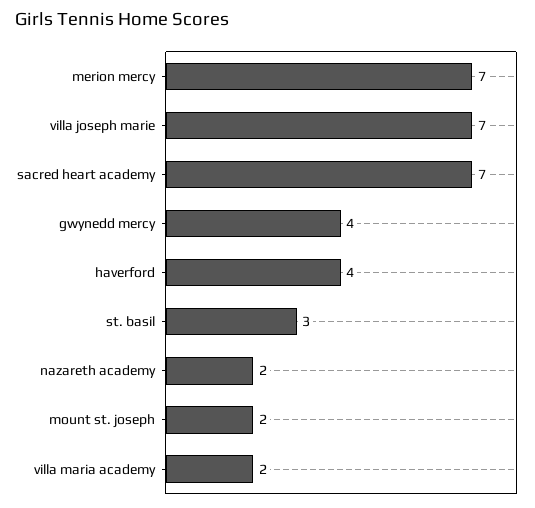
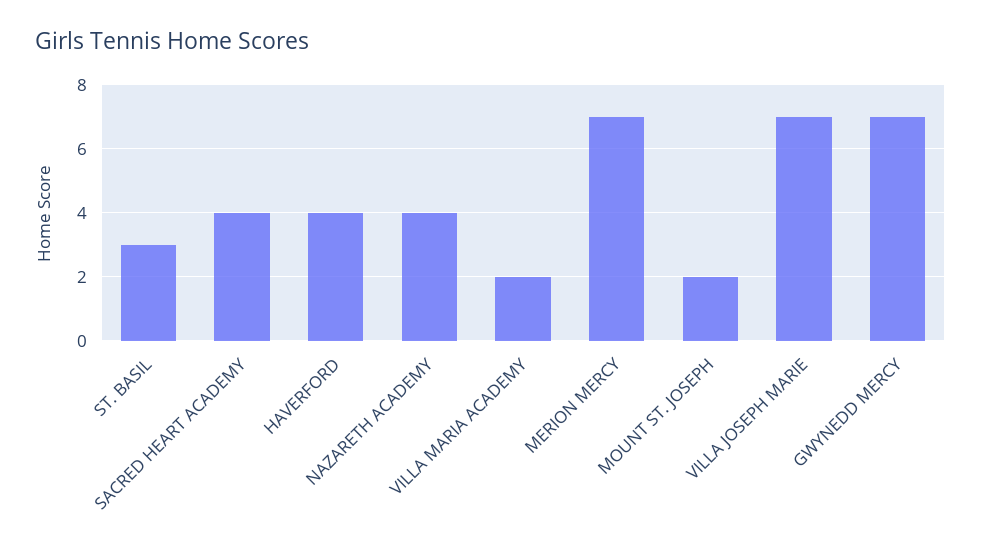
  {
    "merion mercy": 7,
    "villa joseph marie": 7,
-   "sacred heart academy": 7,
+   "sacred heart academy": 4,
-   "gwynedd mercy": 4,
+   "gwynedd mercy": 7,
    "haverford": 4,
    "st. basil": 3,
-   "nazareth academy": 2,
+   "nazareth academy": 4,
    "mount st. joseph": 2,
    "villa maria academy": 2
  }

